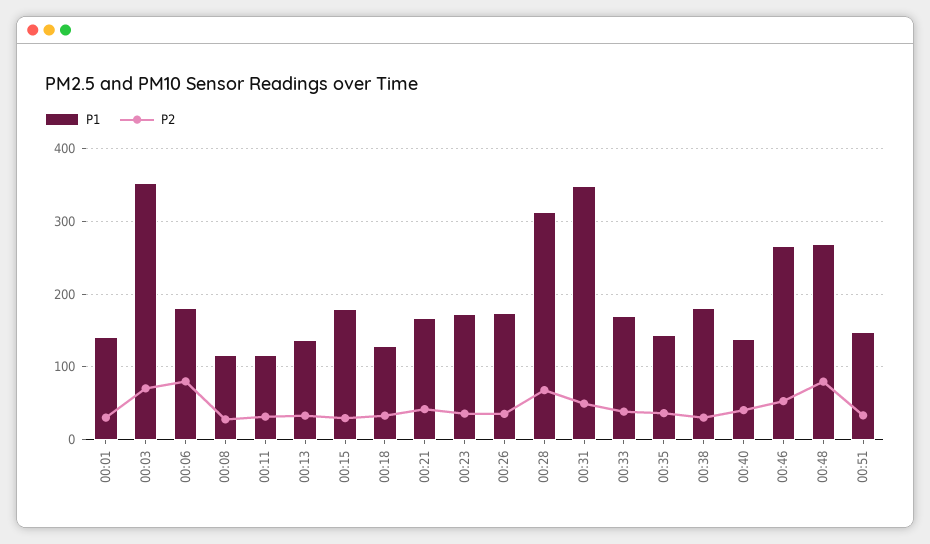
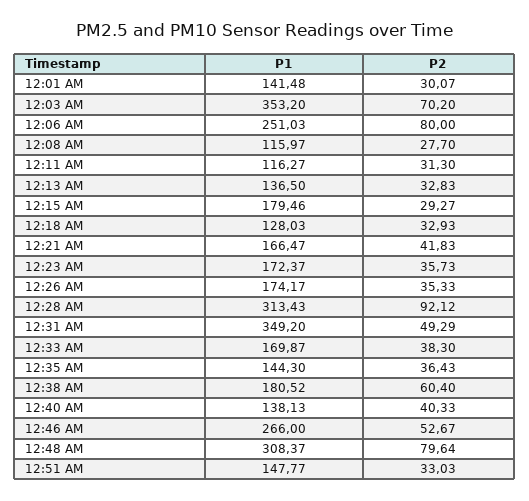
  {
    "P1": {
      "00:01": 141.48,
      "00:03": 353.2,
-     "00:06": 180,
+     "00:06": 251.03,
      "00:08": 115.97,
      "00:11": 116.27,
      "00:13": 136.5,
      "00:15": 179.46,
      "00:18": 128.03,
      "00:21": 166.47,
      "00:23": 172.37,
      "00:26": 174.17,
      "00:28": 313.43,
      "00:31": 349.2,
      "00:33": 169.87,
      "00:35": 144.3,
      "00:38": 180.52,
      "00:40": 138.13,
      "00:46": 266,
-     "00:48": 270,
+     "00:48": 308.37,
      "00:51": 147.77
    },
    "P2": {
      "00:01": 30.07,
      "00:03": 70.2,
      "00:06": 80,
      "00:08": 27.7,
      "00:11": 31.3,
      "00:13": 32.83,
      "00:15": 29.27,
      "00:18": 32.93,
      "00:21": 41.83,
      "00:23": 35.73,
      "00:26": 35.33,
-     "00:28": 70,
+     "00:28": 92.12,
      "00:31": 49.29,
      "00:33": 38.3,
      "00:35": 36.43,
-     "00:38": 30,
+     "00:38": 60.4,
      "00:40": 40.33,
      "00:46": 52.67,
      "00:48": 79.64,
      "00:51": 33.03
    }
  }

